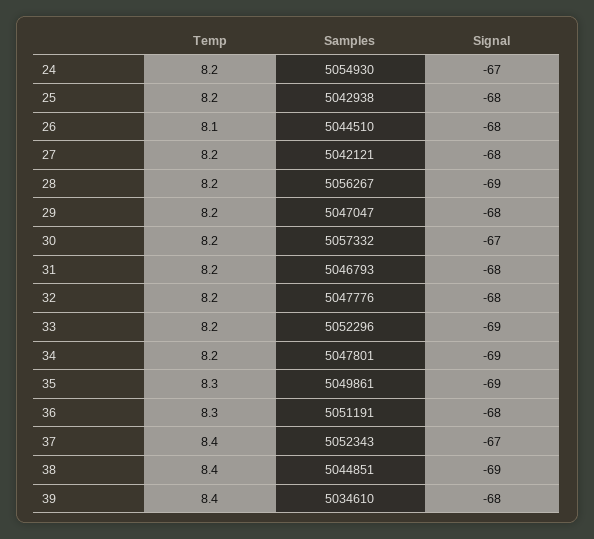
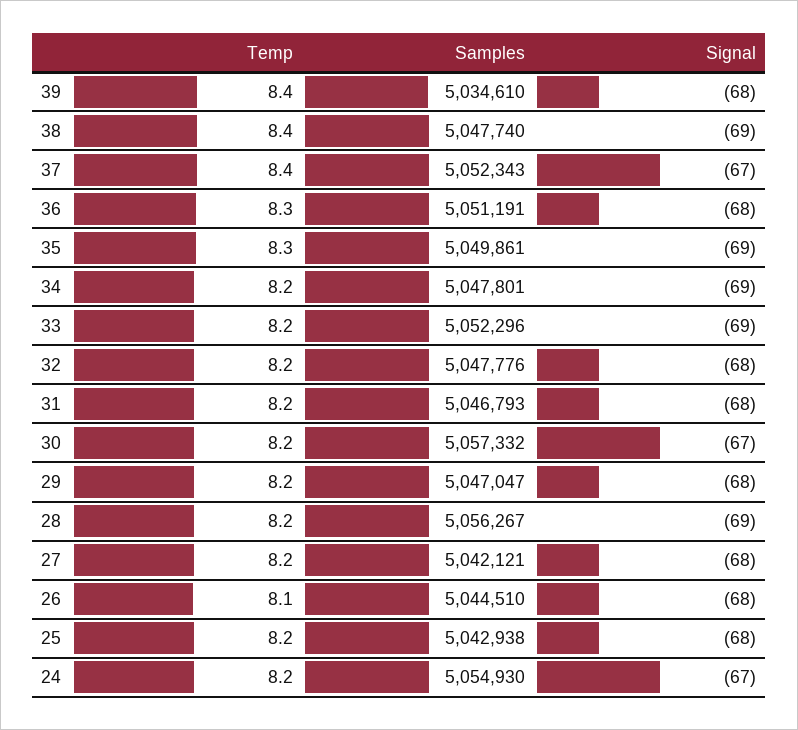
  {
    "Temp": {
      "24": 8.2,
      "25": 8.2,
      "26": 8.1,
      "27": 8.2,
      "28": 8.2,
      "29": 8.2,
      "30": 8.2,
      "31": 8.2,
      "32": 8.2,
      "33": 8.2,
      "34": 8.2,
      "35": 8.3,
      "36": 8.3,
      "37": 8.4,
      "38": 8.4,
      "39": 8.4
    },
    "Samples": {
      "24": 5054930,
      "25": 5042938,
      "26": 5044510,
      "27": 5042121,
      "28": 5056267,
      "29": 5047047,
      "30": 5057332,
      "31": 5046793,
      "32": 5047776,
      "33": 5052296,
      "34": 5047801,
      "35": 5049861,
      "36": 5051191,
      "37": 5052343,
-     "38": 5044851,
+     "38": 5047740,
      "39": 5034610
    },
    "Signal": {
      "24": -67,
      "25": -68,
      "26": -68,
      "27": -68,
      "28": -69,
      "29": -68,
      "30": -67,
      "31": -68,
      "32": -68,
      "33": -69,
      "34": -69,
      "35": -69,
      "36": -68,
      "37": -67,
      "38": -69,
      "39": -68
    }
  }

